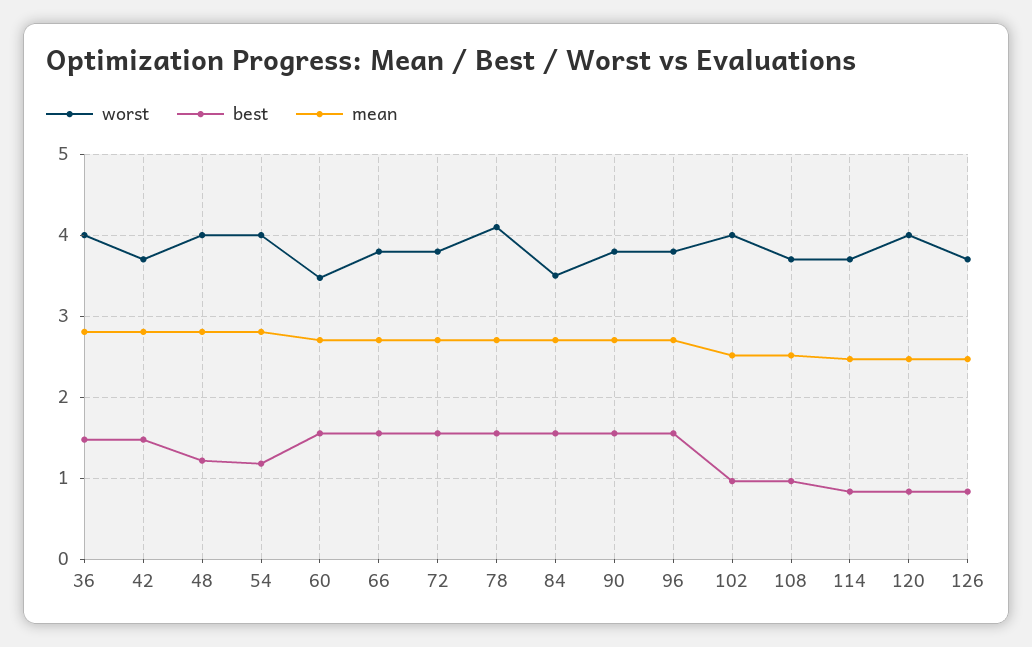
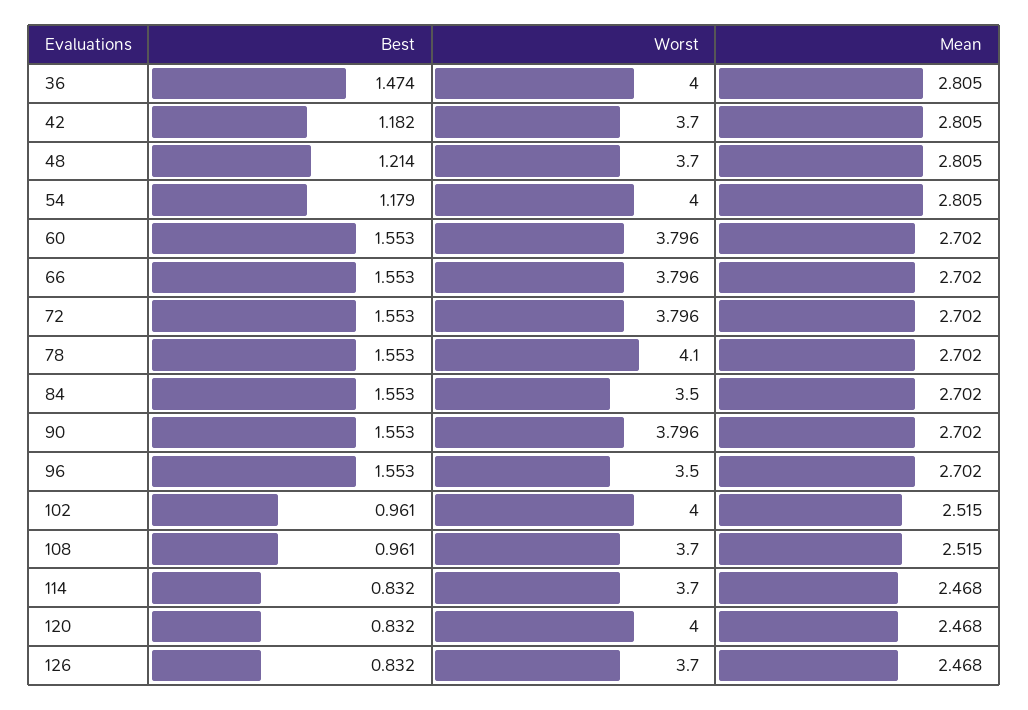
  {
    "worst": {
      "36": 4,
      "42": 3.7,
-     "48": 4,
+     "48": 3.7,
      "54": 4,
-     "60": 3.5,
+     "60": 3.796,
      "66": 3.796,
      "72": 3.796,
      "78": 4.1,
      "84": 3.5,
      "90": 3.796,
-     "96": 3.8,
+     "96": 3.5,
      "102": 4,
      "108": 3.7,
      "114": 3.7,
      "120": 4,
      "126": 3.7
    },
    "best": {
      "36": 1.474,
-     "42": 1.5,
+     "42": 1.182,
      "48": 1.214,
      "54": 1.179,
      "60": 1.553,
      "66": 1.553,
      "72": 1.553,
      "78": 1.553,
      "84": 1.553,
      "90": 1.553,
      "96": 1.553,
      "102": 0.961,
      "108": 0.961,
      "114": 0.832,
      "120": 0.832,
      "126": 0.832
    },
    "mean": {
      "36": 2.805,
      "42": 2.805,
      "48": 2.805,
      "54": 2.805,
      "60": 2.702,
      "66": 2.702,
      "72": 2.702,
      "78": 2.702,
      "84": 2.702,
      "90": 2.702,
      "96": 2.702,
      "102": 2.515,
      "108": 2.515,
      "114": 2.468,
      "120": 2.468,
      "126": 2.468
    }
  }

